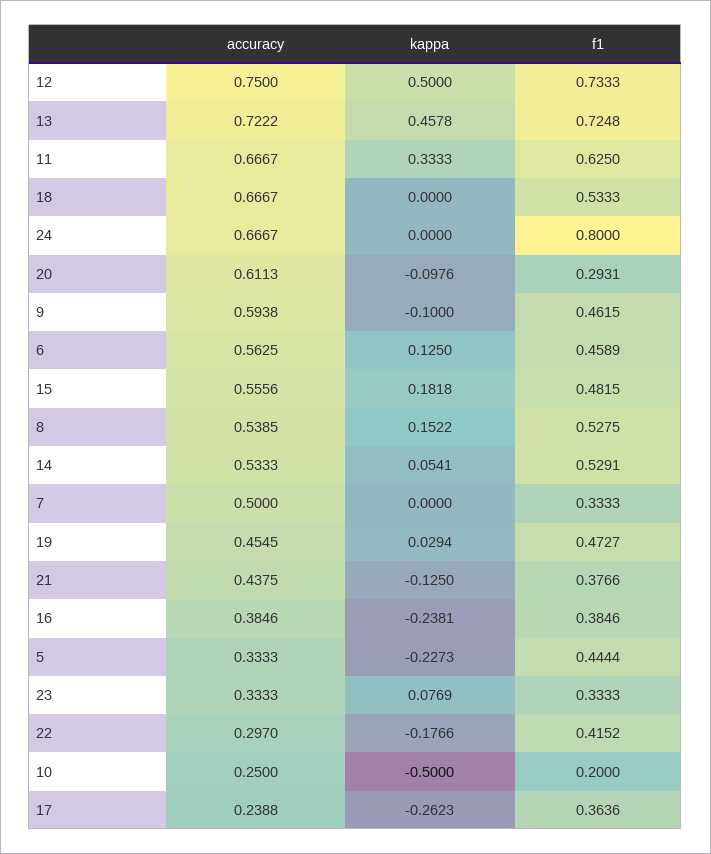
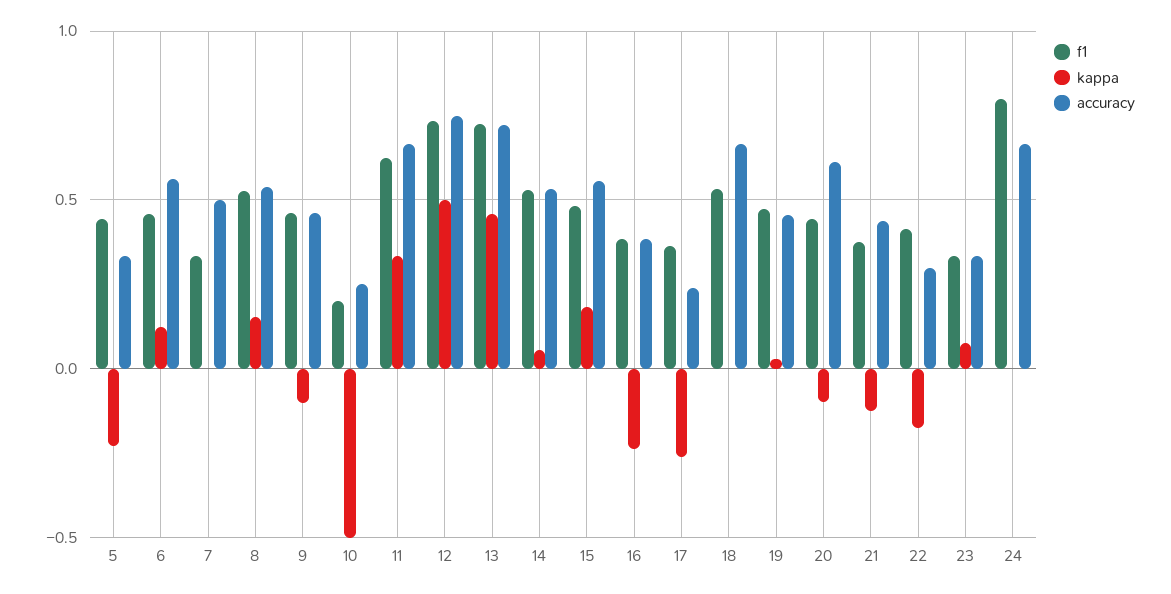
  {
    "accuracy": {
      "12": 0.75,
      "13": 0.7222,
      "11": 0.6667,
      "18": 0.6667,
      "24": 0.6667,
      "20": 0.6113,
-     "9": 0.5938,
+     "9": 0.45,
      "6": 0.5625,
      "15": 0.5556,
      "8": 0.5385,
      "14": 0.5333,
      "7": 0.5,
      "19": 0.4545,
      "21": 0.4375,
      "16": 0.3846,
      "5": 0.3333,
      "23": 0.3333,
      "22": 0.297,
      "10": 0.25,
      "17": 0.2388
    },
    "kappa": {
      "12": 0.5,
      "13": 0.4578,
      "11": 0.3333,
      "18": 0,
      "24": 0,
      "20": -0.0976,
      "9": -0.1,
      "6": 0.125,
      "15": 0.1818,
      "8": 0.1522,
      "14": 0.0541,
      "7": 0,
      "19": 0.0294,
      "21": -0.125,
      "16": -0.2381,
      "5": -0.2273,
      "23": 0.0769,
      "22": -0.1766,
      "10": -0.5,
      "17": -0.2623
    },
    "f1": {
      "12": 0.7333,
      "13": 0.7248,
      "11": 0.625,
      "18": 0.5333,
      "24": 0.8,
-     "20": 0.2931,
+     "20": 0.45,
      "9": 0.4615,
      "6": 0.4589,
      "15": 0.4815,
      "8": 0.5275,
      "14": 0.5291,
      "7": 0.3333,
      "19": 0.4727,
      "21": 0.3766,
      "16": 0.3846,
      "5": 0.4444,
      "23": 0.3333,
      "22": 0.4152,
      "10": 0.2,
      "17": 0.3636
    }
  }

